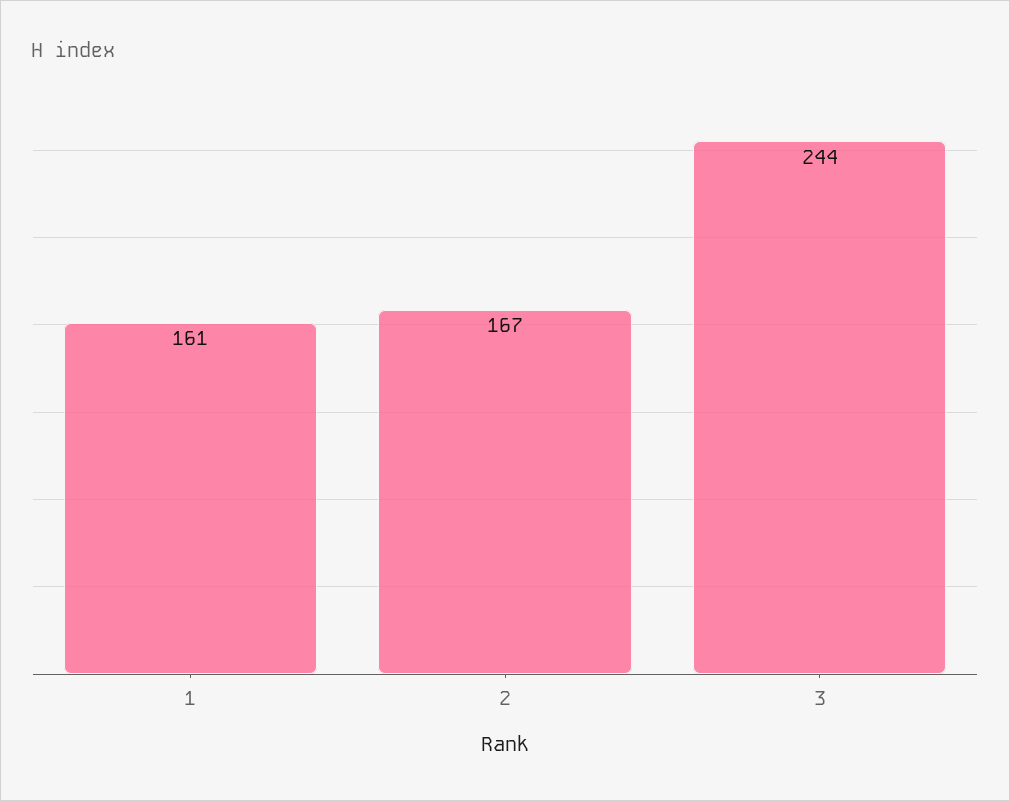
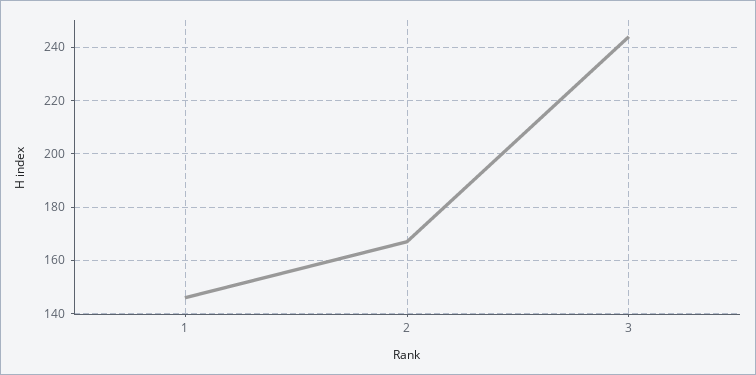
  {
-   "1": 161,
+   "1": 145,
    "2": 167,
    "3": 244
  }

